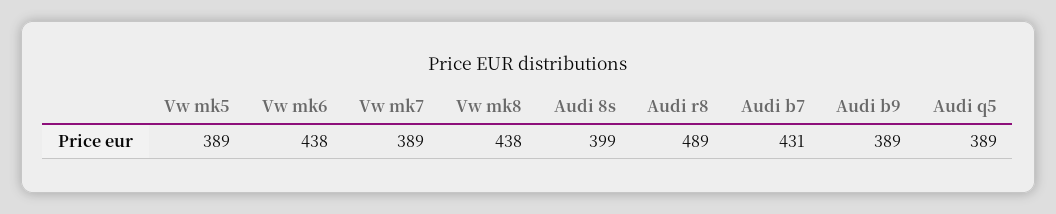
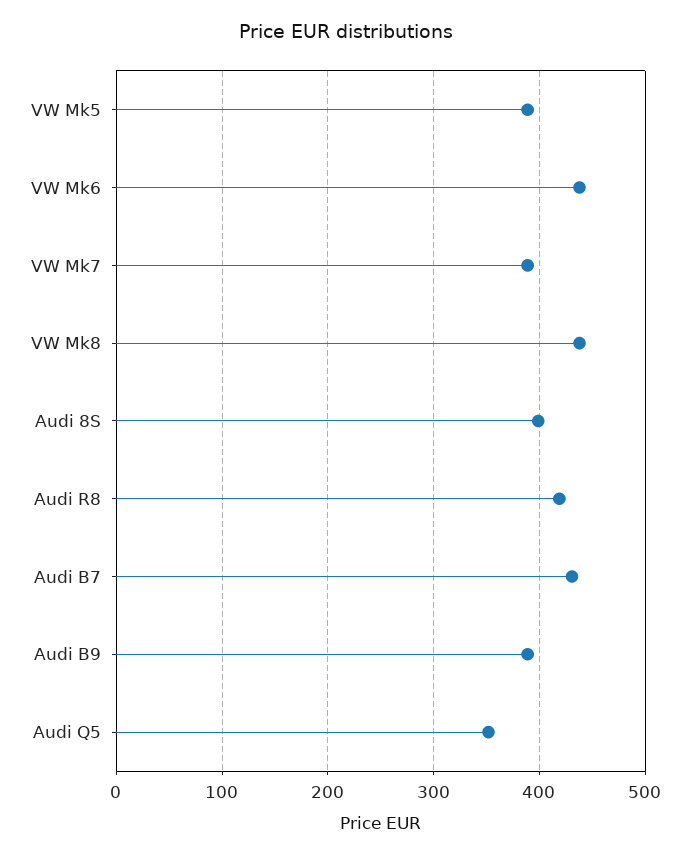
  {
    "Vw mk5": 389,
    "Vw mk6": 438,
    "Vw mk7": 389,
    "Vw mk8": 438,
    "Audi 8s": 399,
-   "Audi r8": 489,
+   "Audi r8": 420,
    "Audi b7": 431,
    "Audi b9": 389,
-   "Audi q5": 389
+   "Audi q5": 350
  }

